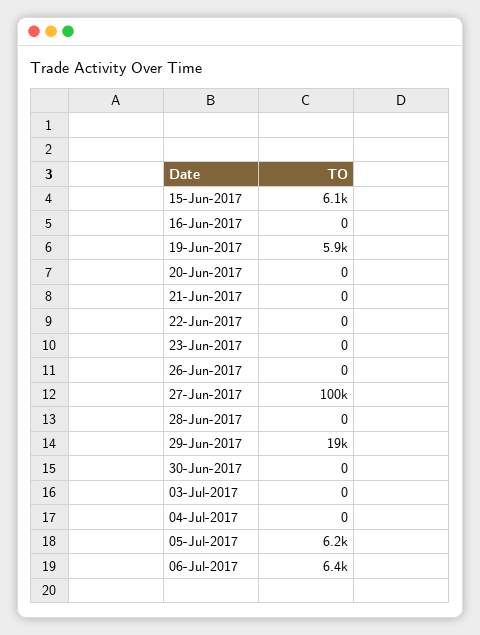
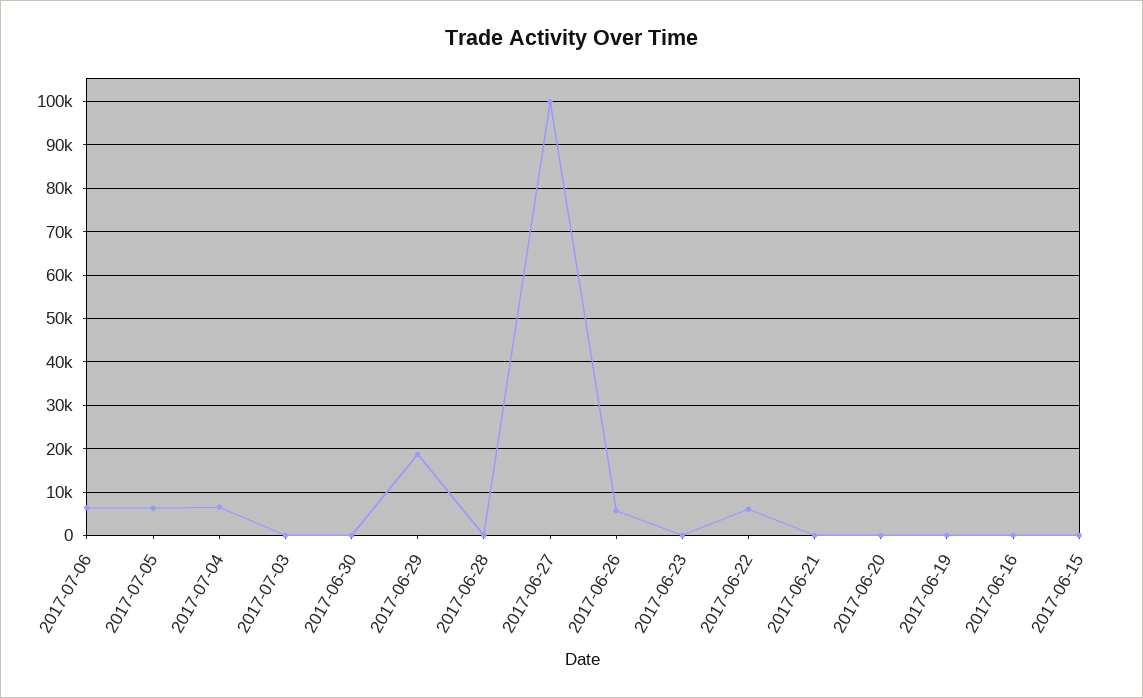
  {
-   "15-Jun-2017": 6100,
+   "15-Jun-2017": 0,
    "16-Jun-2017": 0,
-   "19-Jun-2017": 5900,
+   "19-Jun-2017": 0,
    "20-Jun-2017": 0,
    "21-Jun-2017": 0,
-   "22-Jun-2017": 0,
+   "22-Jun-2017": 6000,
    "23-Jun-2017": 0,
-   "26-Jun-2017": 0,
+   "26-Jun-2017": 6000,
    "27-Jun-2017": 100000,
    "28-Jun-2017": 0,
    "29-Jun-2017": 19000,
    "30-Jun-2017": 0,
    "03-Jul-2017": 0,
-   "04-Jul-2017": 0,
+   "04-Jul-2017": 6000,
    "05-Jul-2017": 6200,
    "06-Jul-2017": 6400
  }

